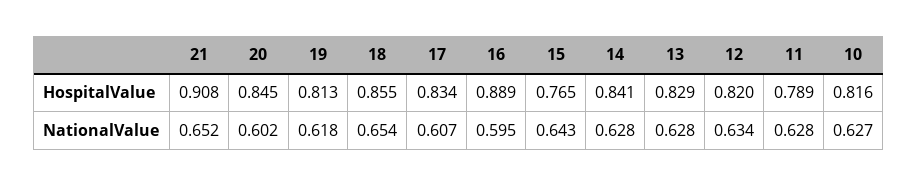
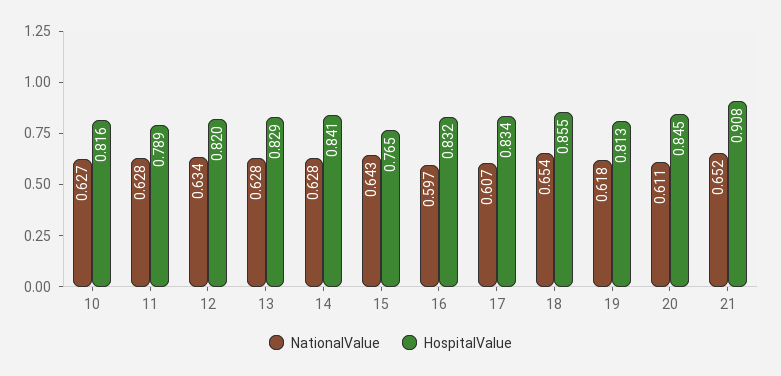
  {
    "HospitalValue": {
      "21": 0.908,
      "20": 0.845,
      "19": 0.813,
      "18": 0.855,
      "17": 0.834,
-     "16": 0.889,
+     "16": 0.832,
      "15": 0.765,
      "14": 0.841,
      "13": 0.829,
      "12": 0.82,
      "11": 0.789,
      "10": 0.816
    },
    "NationalValue": {
      "21": 0.652,
-     "20": 0.602,
+     "20": 0.611,
      "19": 0.618,
      "18": 0.654,
      "17": 0.607,
-     "16": 0.595,
+     "16": 0.597,
      "15": 0.643,
      "14": 0.628,
      "13": 0.628,
      "12": 0.634,
      "11": 0.628,
      "10": 0.627
    }
  }

